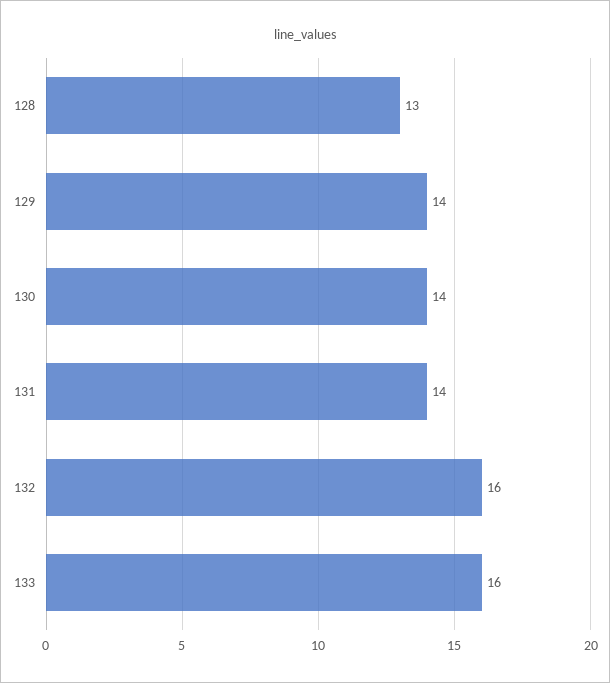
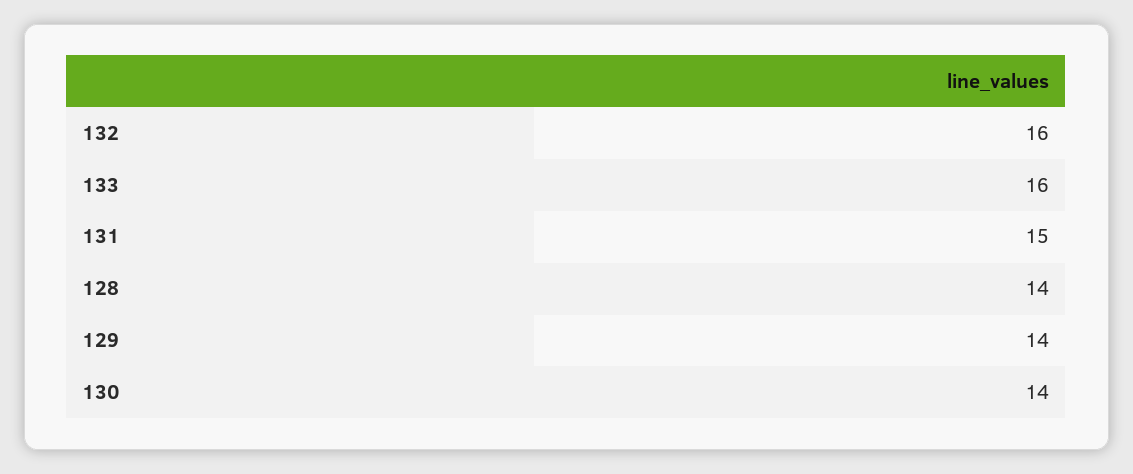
  {
-   "128": 13,
+   "128": 14,
    "129": 14,
    "130": 14,
-   "131": 14,
+   "131": 15,
    "132": 16,
    "133": 16
  }

